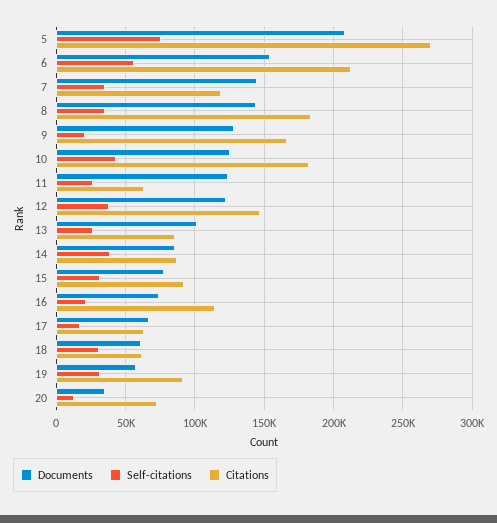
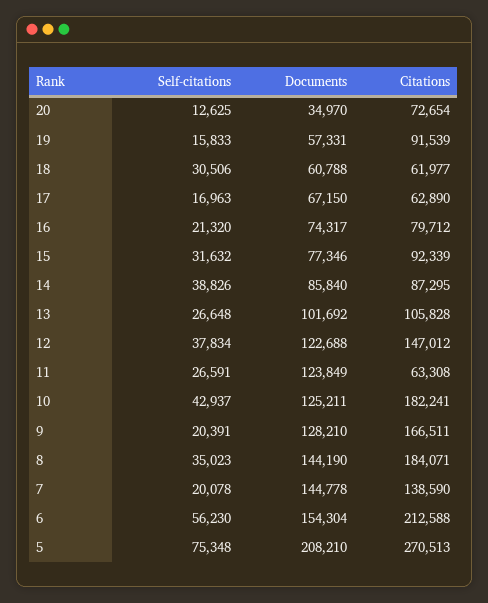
  {
    "Documents": {
      "5": 208210,
      "6": 154304,
      "7": 144778,
      "8": 144190,
      "9": 128210,
      "10": 125211,
      "11": 123849,
      "12": 122688,
      "13": 101692,
      "14": 85840,
      "15": 77346,
      "16": 74317,
      "17": 67150,
      "18": 60788,
      "19": 57331,
      "20": 34970
    },
    "Self-citations": {
      "5": 75348,
      "6": 56230,
-     "7": 35000,
+     "7": 20078,
      "8": 35023,
      "9": 20391,
      "10": 42937,
      "11": 26591,
      "12": 37834,
      "13": 26648,
      "14": 38826,
      "15": 31632,
      "16": 21320,
      "17": 16963,
      "18": 30506,
-     "19": 30000,
+     "19": 15833,
      "20": 12625
    },
    "Citations": {
      "5": 270513,
      "6": 212588,
-     "7": 120000,
+     "7": 138590,
      "8": 184071,
      "9": 166511,
      "10": 182241,
      "11": 63308,
      "12": 147012,
-     "13": 85000,
+     "13": 105828,
      "14": 87295,
      "15": 92339,
-     "16": 115000,
+     "16": 79712,
      "17": 62890,
      "18": 61977,
      "19": 91539,
      "20": 72654
    }
  }

